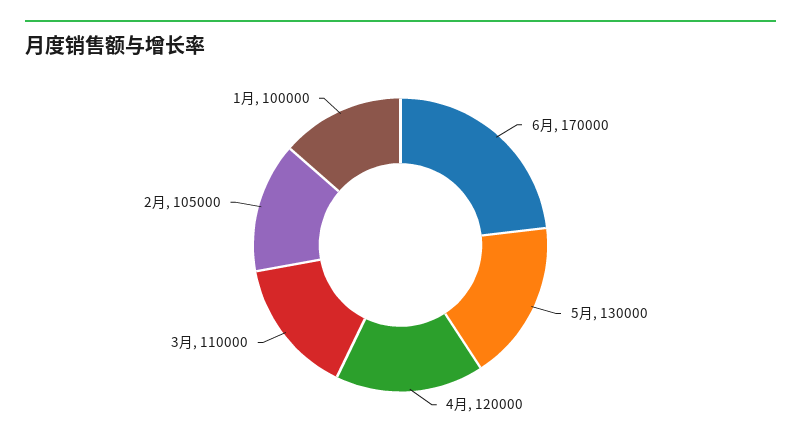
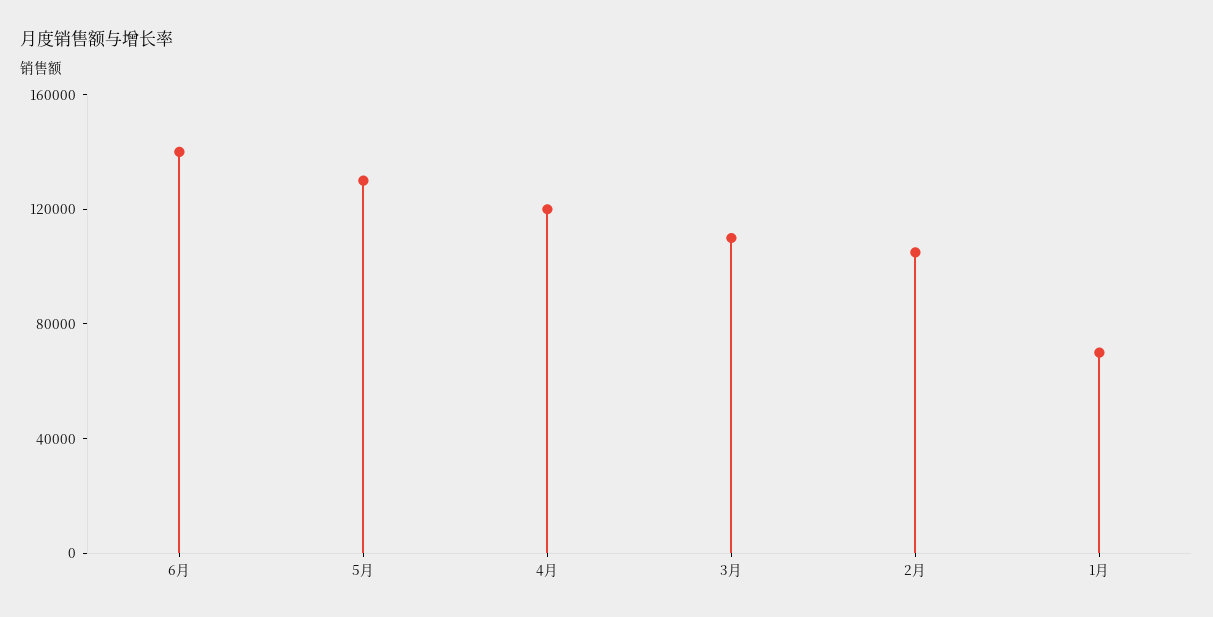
  {
-   "6月": 170000,
+   "6月": 140000,
    "5月": 130000,
    "4月": 120000,
    "3月": 110000,
    "2月": 105000,
-   "1月": 100000
+   "1月": 70000
  }

